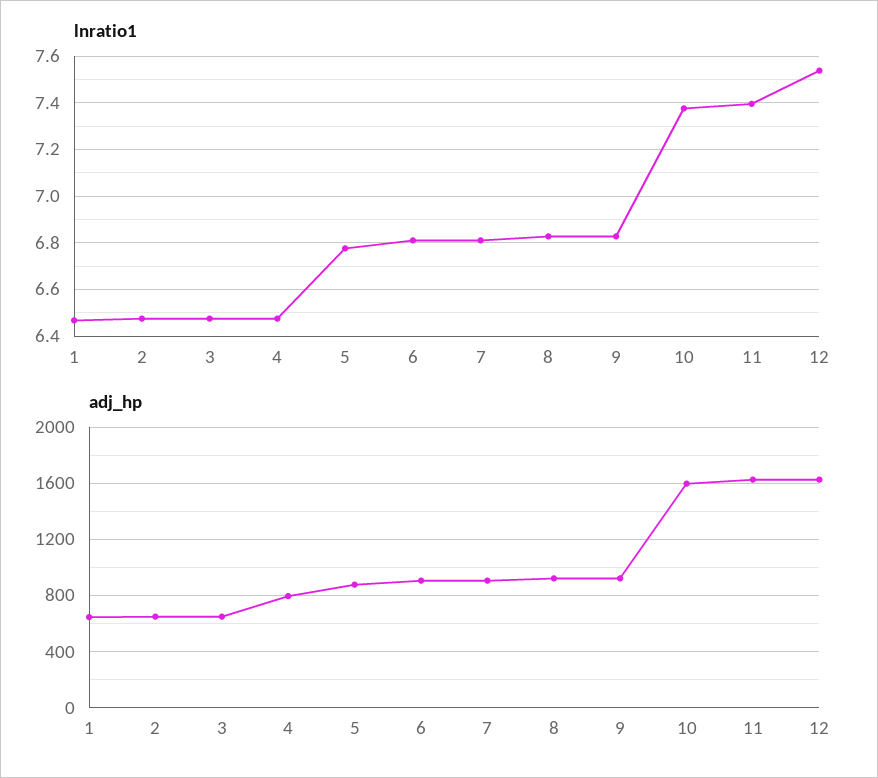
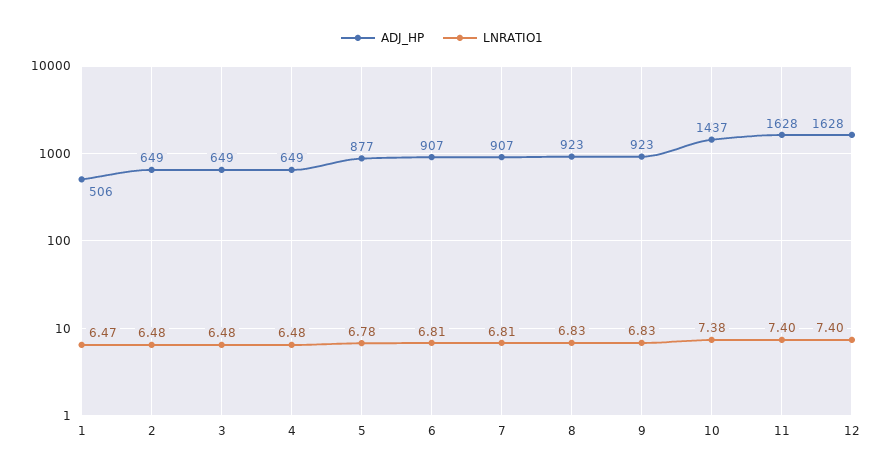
  {
    "lnratio1": {
      "1": 6.47,
      "2": 6.48,
      "3": 6.48,
      "4": 6.48,
      "5": 6.78,
      "6": 6.81,
      "7": 6.81,
      "8": 6.83,
      "9": 6.83,
      "10": 7.38,
      "11": 7.4,
-     "12": 7.55
+     "12": 7.4
    },
    "adj_hp": {
-     "1": 650,
+     "1": 506,
      "2": 649,
      "3": 649,
-     "4": 800,
+     "4": 649,
      "5": 877,
      "6": 907,
      "7": 907,
      "8": 923,
      "9": 923,
-     "10": 1600,
+     "10": 1437,
      "11": 1628,
      "12": 1628
    }
  }

